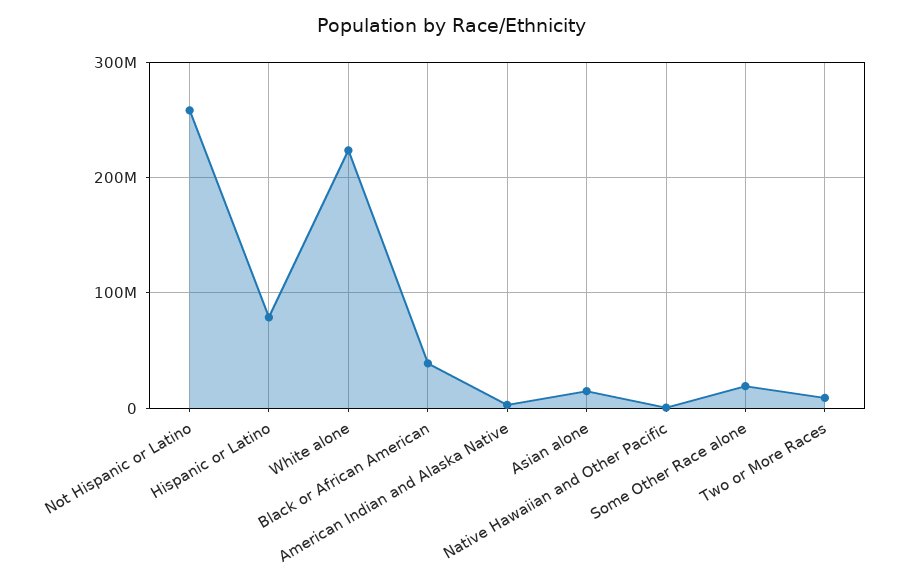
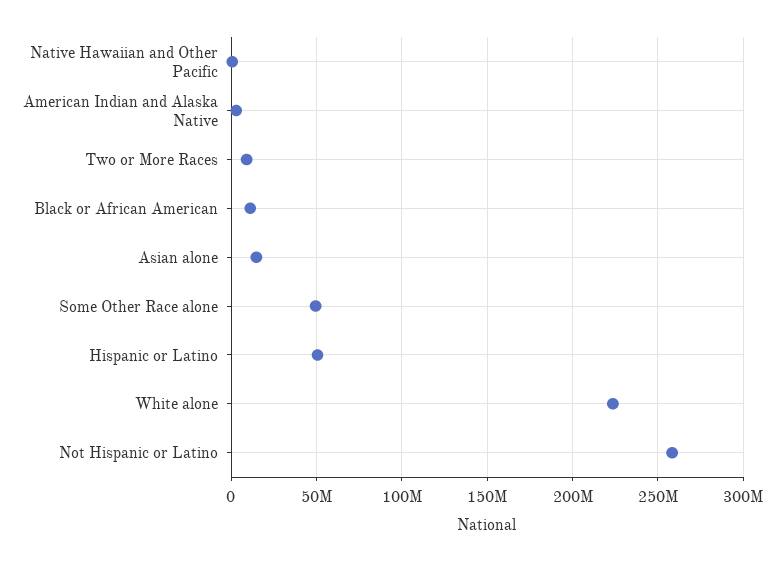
  {
    "Not Hispanic or Latino": 260000000,
-   "Hispanic or Latino": 80000000,
+   "Hispanic or Latino": 50000000,
    "White alone": 225000000,
-   "Black or African American": 40000000,
+   "Black or African American": 10000000,
    "American Indian and Alaska Native": 5000000,
    "Asian alone": 15000000,
    "Native Hawaiian and Other Pacific": 0,
-   "Some Other Race alone": 20000000,
+   "Some Other Race alone": 50000000,
    "Two or More Races": 10000000
  }

